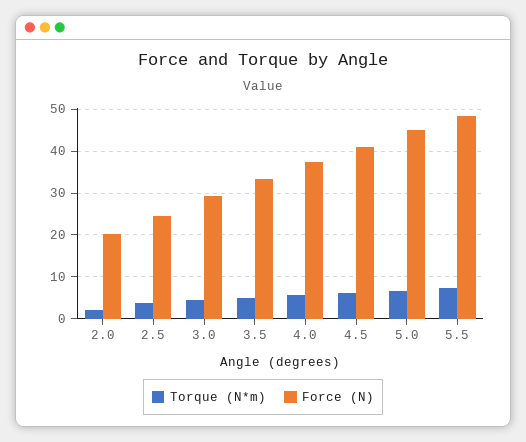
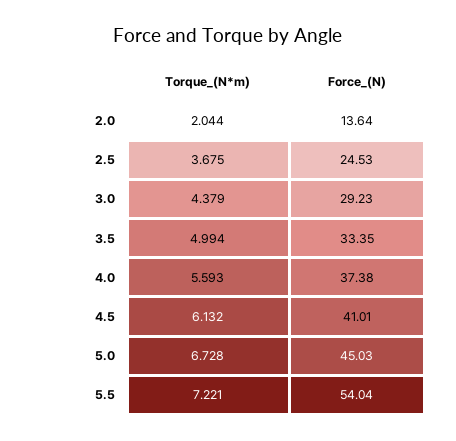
  {
    "Torque (N*m)": {
      "2.0": 2.044,
      "2.5": 3.675,
      "3.0": 4.379,
      "3.5": 4.994,
      "4.0": 5.593,
      "4.5": 6.132,
      "5.0": 6.728,
      "5.5": 7.221
    },
    "Force (N)": {
-     "2.0": 20,
+     "2.0": 13.64,
      "2.5": 24.53,
      "3.0": 29.23,
      "3.5": 33.35,
      "4.0": 37.38,
      "4.5": 41.01,
      "5.0": 45.03,
-     "5.5": 48
+     "5.5": 54.04
    }
  }

